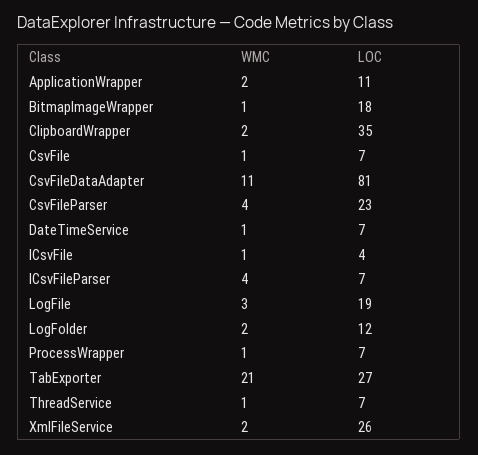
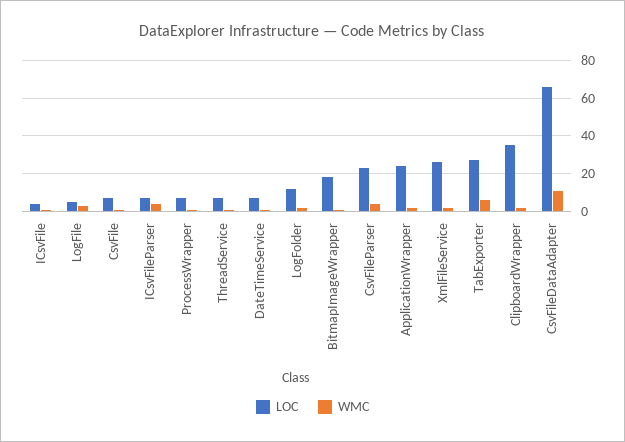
  {
    "WMC": {
      "ApplicationWrapper": 2,
      "BitmapImageWrapper": 1,
      "ClipboardWrapper": 2,
      "CsvFile": 1,
      "CsvFileDataAdapter": 11,
      "CsvFileParser": 4,
      "DateTimeService": 1,
      "ICsvFile": 1,
      "ICsvFileParser": 4,
      "LogFile": 3,
      "LogFolder": 2,
      "ProcessWrapper": 1,
-     "TabExporter": 21,
+     "TabExporter": 5,
      "ThreadService": 1,
      "XmlFileService": 2
    },
    "LOC": {
-     "ApplicationWrapper": 11,
+     "ApplicationWrapper": 25,
      "BitmapImageWrapper": 18,
      "ClipboardWrapper": 35,
      "CsvFile": 7,
-     "CsvFileDataAdapter": 81,
+     "CsvFileDataAdapter": 65,
      "CsvFileParser": 23,
      "DateTimeService": 7,
      "ICsvFile": 4,
      "ICsvFileParser": 7,
-     "LogFile": 19,
+     "LogFile": 5,
      "LogFolder": 12,
      "ProcessWrapper": 7,
      "TabExporter": 27,
      "ThreadService": 7,
      "XmlFileService": 26
    }
  }

